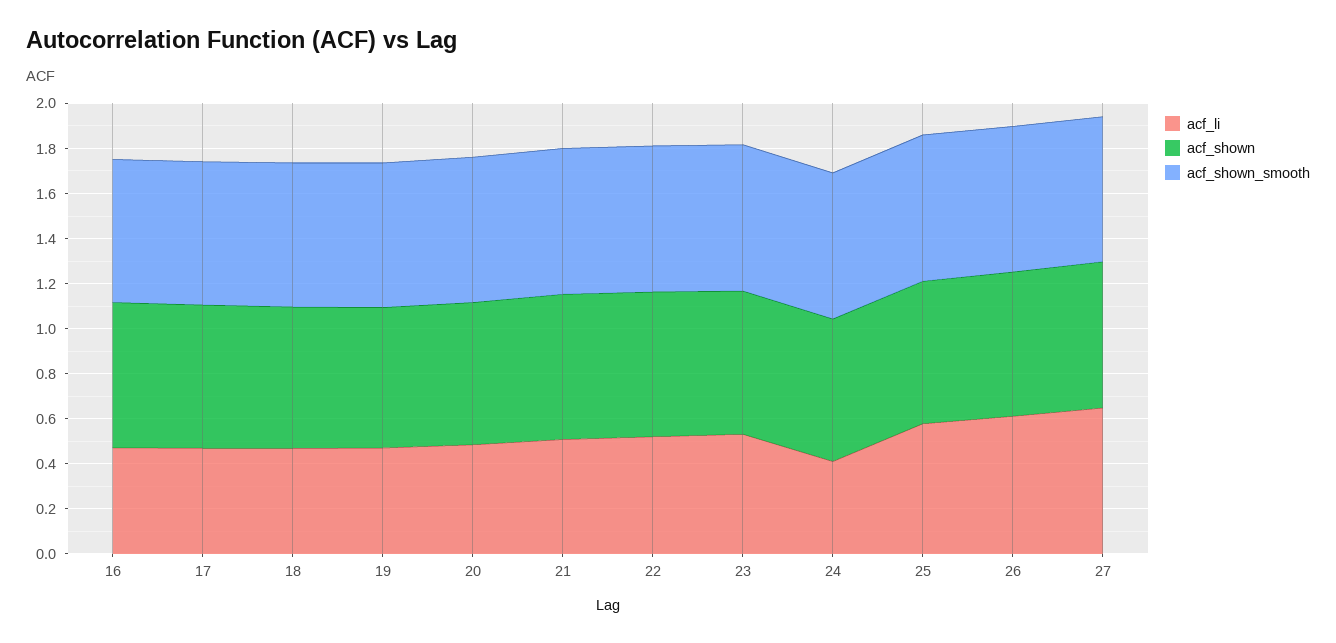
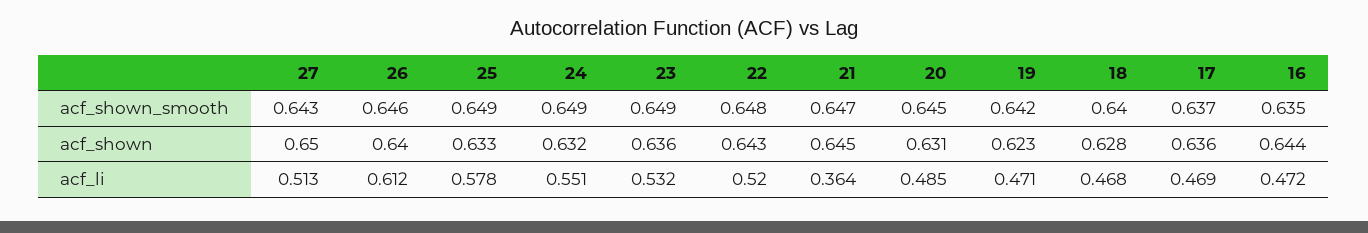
  {
    "acf_li": {
      "16": 0.472,
      "17": 0.469,
      "18": 0.468,
      "19": 0.471,
      "20": 0.485,
-     "21": 0.5,
+     "21": 0.364,
      "22": 0.52,
      "23": 0.532,
-     "24": 0.4,
+     "24": 0.551,
      "25": 0.578,
      "26": 0.612,
-     "27": 0.65
+     "27": 0.513
    },
    "acf_shown": {
      "16": 0.644,
      "17": 0.636,
      "18": 0.628,
      "19": 0.623,
      "20": 0.631,
      "21": 0.645,
      "22": 0.643,
      "23": 0.636,
      "24": 0.632,
      "25": 0.633,
      "26": 0.64,
      "27": 0.65
    },
    "acf_shown_smooth": {
      "16": 0.635,
      "17": 0.637,
      "18": 0.64,
      "19": 0.642,
      "20": 0.645,
      "21": 0.647,
      "22": 0.648,
      "23": 0.649,
      "24": 0.649,
      "25": 0.649,
      "26": 0.646,
      "27": 0.643
    }
  }

